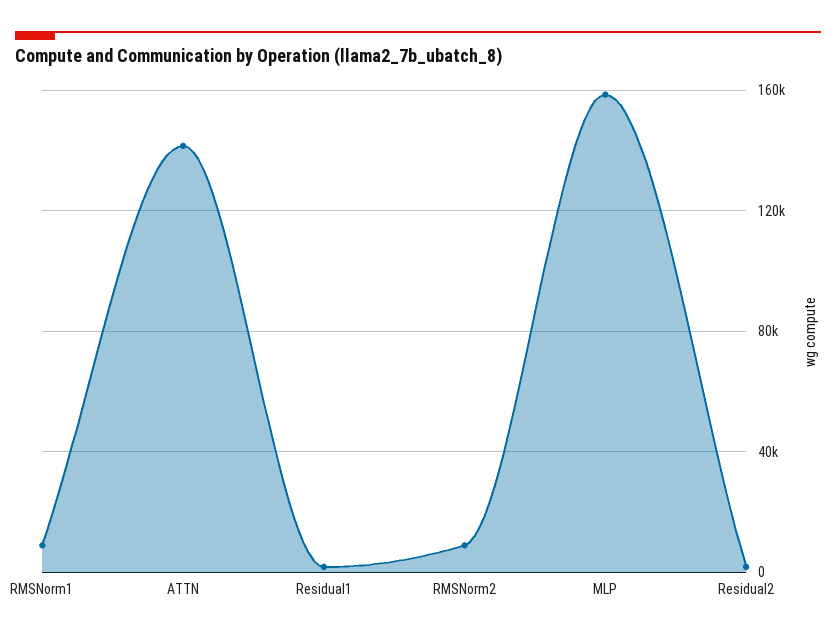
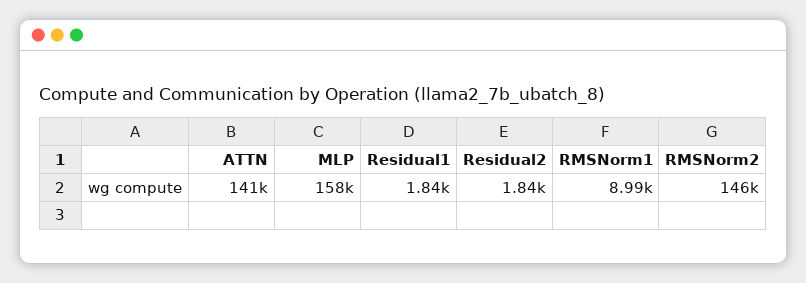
  {
    "RMSNorm1": 8990,
    "ATTN": 141000,
    "Residual1": 1840,
-   "RMSNorm2": 10000,
+   "RMSNorm2": 146000,
    "MLP": 158000,
    "Residual2": 1840
  }

